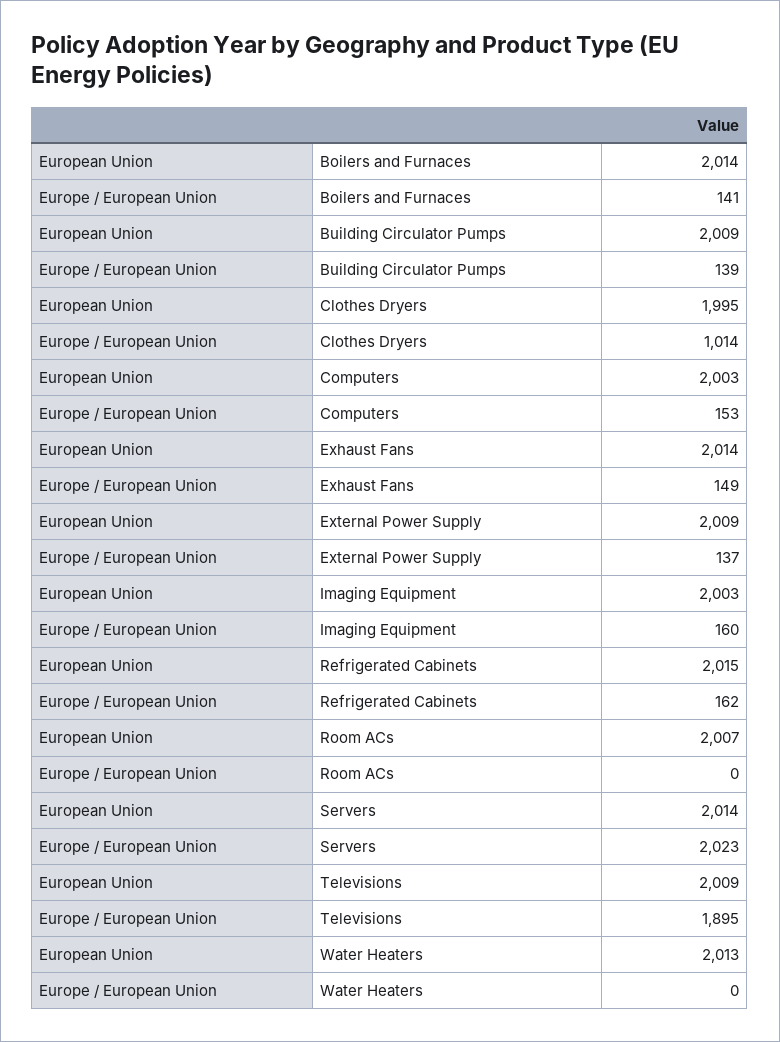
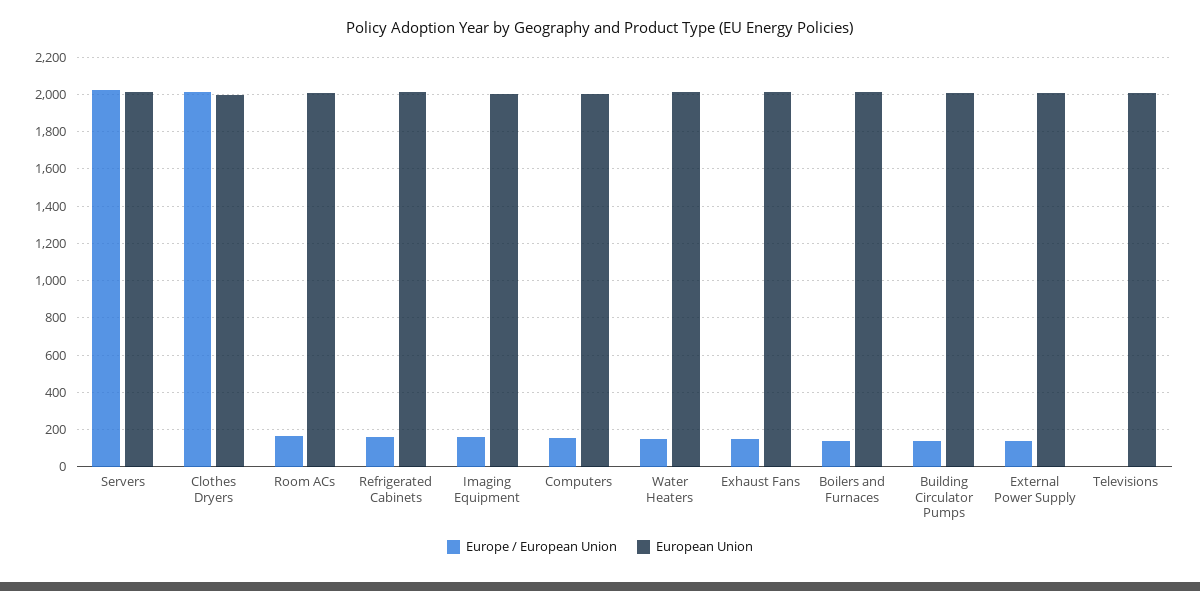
  {
    "European Union": {
      "Boilers and Furnaces": 2014,
      "Building Circulator Pumps": 2009,
      "Clothes Dryers": 1995,
      "Computers": 2003,
      "Exhaust Fans": 2014,
      "External Power Supply": 2009,
      "Imaging Equipment": 2003,
      "Refrigerated Cabinets": 2015,
      "Room ACs": 2007,
      "Servers": 2014,
      "Televisions": 2009,
      "Water Heaters": 2013
    },
    "Europe / European Union": {
      "Boilers and Furnaces": 141,
      "Building Circulator Pumps": 139,
-     "Clothes Dryers": 1014,
+     "Clothes Dryers": 2000,
      "Computers": 153,
      "Exhaust Fans": 149,
      "External Power Supply": 137,
      "Imaging Equipment": 160,
      "Refrigerated Cabinets": 162,
-     "Room ACs": 0,
+     "Room ACs": 150,
      "Servers": 2023,
-     "Televisions": 1895,
+     "Televisions": 0,
-     "Water Heaters": 0
+     "Water Heaters": 150
    }
  }

